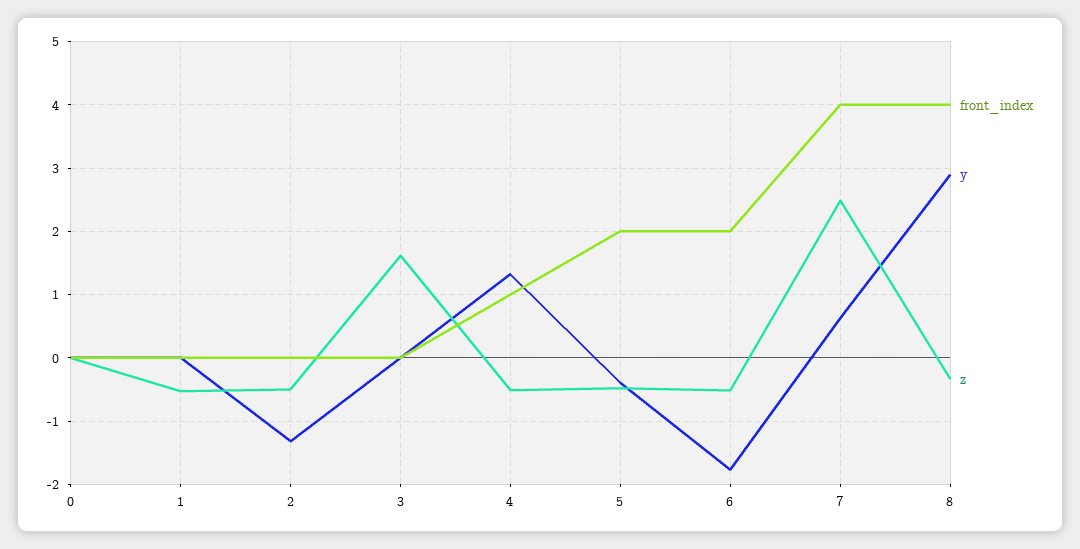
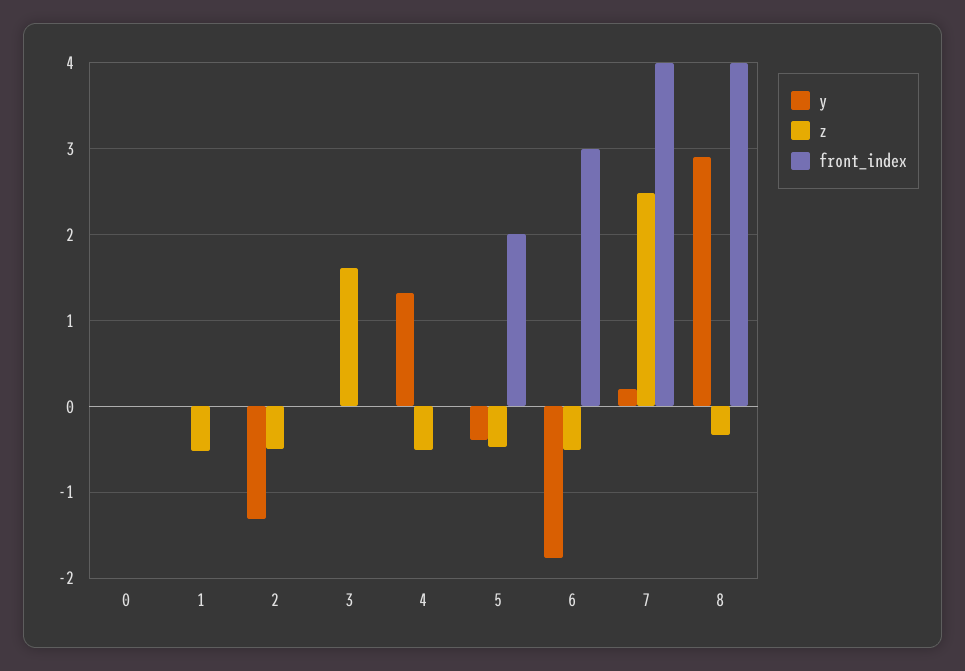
  {
    "front_index": {
      "0": 0,
      "1": 0,
      "2": 0,
      "3": 0,
-     "4": 1,
+     "4": 0,
      "5": 2,
-     "6": 2,
+     "6": 3,
      "7": 4,
      "8": 4
    },
    "y": {
      "0": 0,
      "1": 0,
      "2": -1.3,
      "3": 0,
      "4": 1.3,
      "5": -0.4,
      "6": -1.8,
-     "7": 0.6,
+     "7": 0.2,
      "8": 2.9
    },
    "z": {
      "0": 0,
      "1": -0.5,
      "2": -0.5,
      "3": 1.6,
      "4": -0.5,
      "5": -0.5,
      "6": -0.5,
      "7": 2.5,
      "8": -0.3
    }
  }

